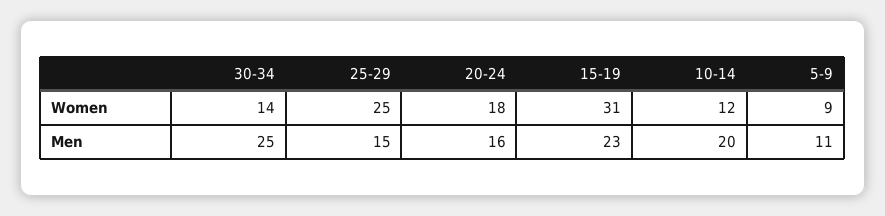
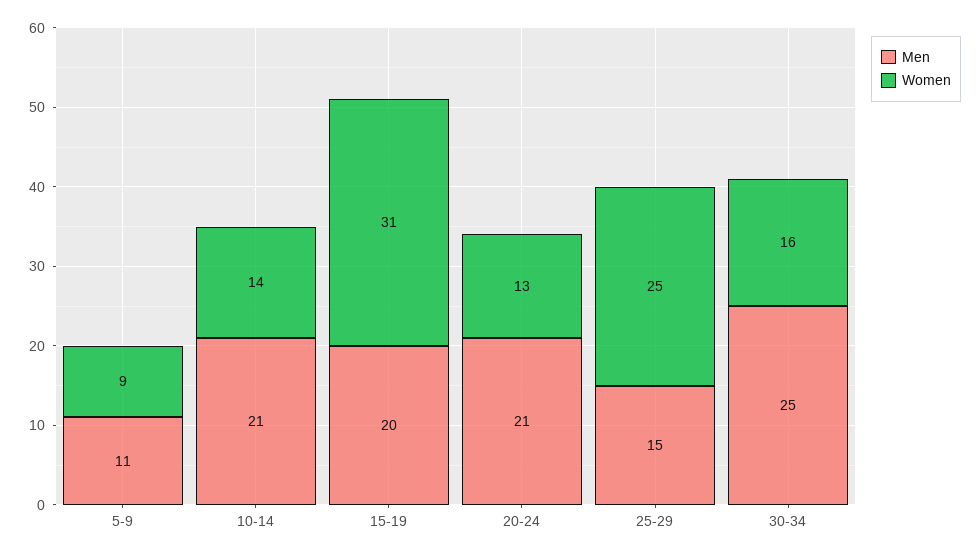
  {
    "Women": {
-     "30-34": 14,
+     "30-34": 16,
      "25-29": 25,
-     "20-24": 18,
+     "20-24": 13,
      "15-19": 31,
-     "10-14": 12,
+     "10-14": 14,
      "5-9": 9
    },
    "Men": {
      "30-34": 25,
      "25-29": 15,
-     "20-24": 16,
+     "20-24": 21,
-     "15-19": 23,
+     "15-19": 20,
-     "10-14": 20,
+     "10-14": 21,
      "5-9": 11
    }
  }

